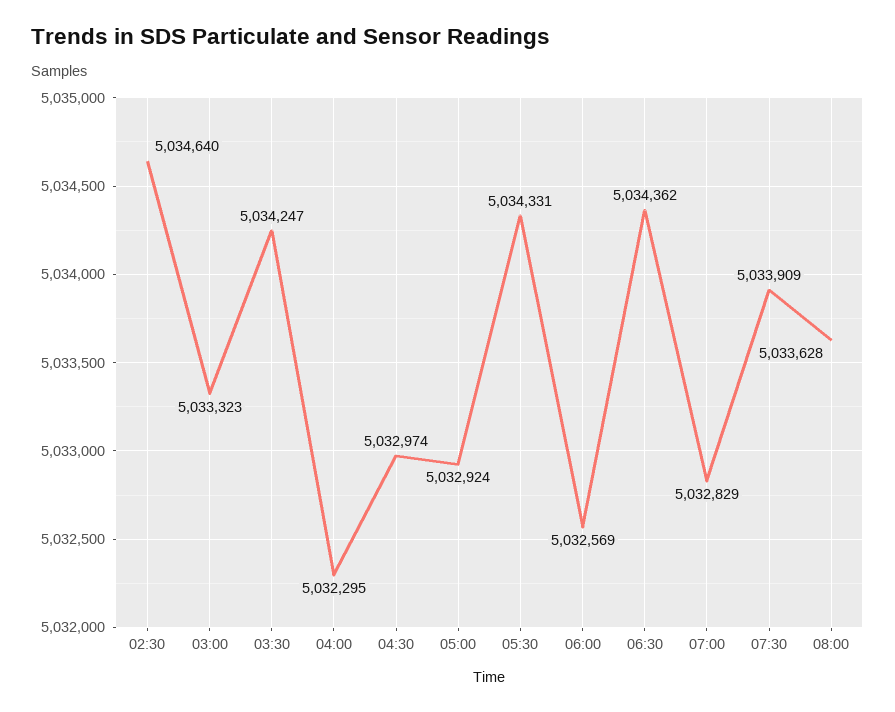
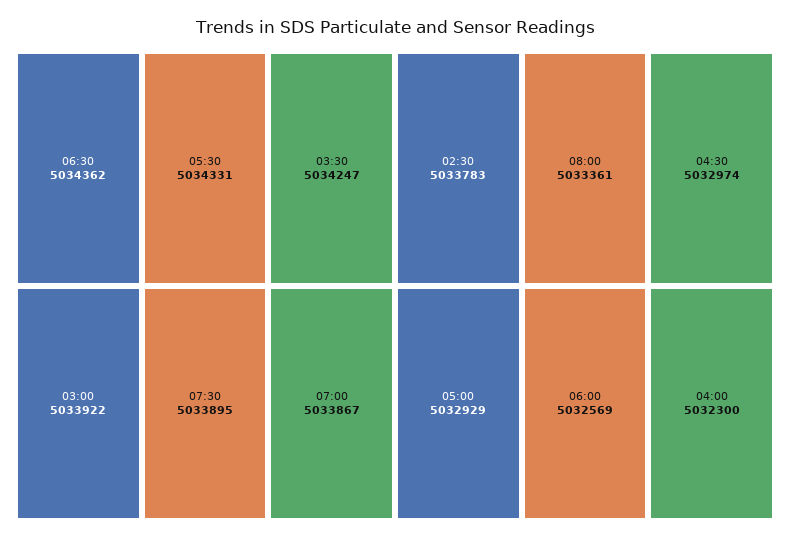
  {
-   "02:30": 5034640,
+   "02:30": 5033783,
-   "03:00": 5033323,
+   "03:00": 5033922,
    "03:30": 5034247,
-   "04:00": 5032295,
+   "04:00": 5032300,
    "04:30": 5032974,
-   "05:00": 5032924,
+   "05:00": 5032929,
    "05:30": 5034331,
    "06:00": 5032569,
    "06:30": 5034362,
-   "07:00": 5032829,
+   "07:00": 5033867,
-   "07:30": 5033909,
+   "07:30": 5033895,
-   "08:00": 5033628
+   "08:00": 5033361
  }

